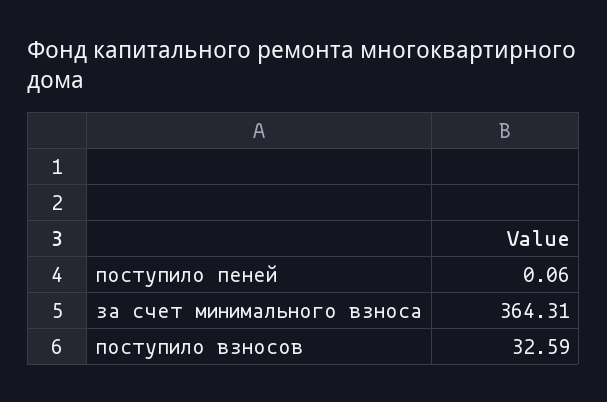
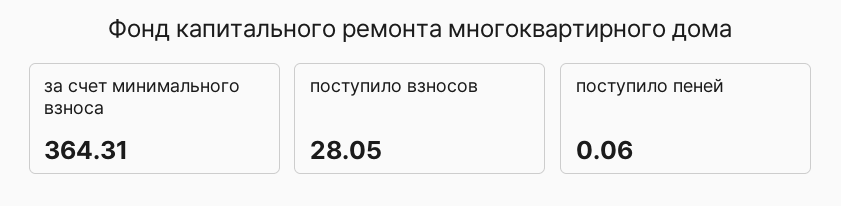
  {
    "поступило пеней": 0.06,
    "за счет минимального взноса": 364.31,
-   "поступило взносов": 32.59
+   "поступило взносов": 28.05
  }

